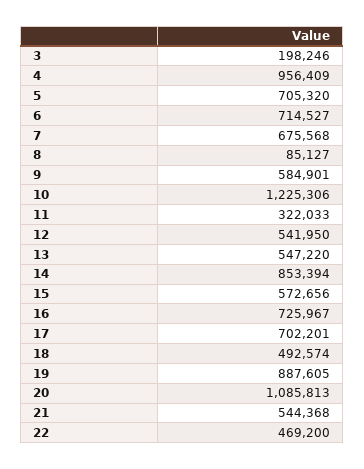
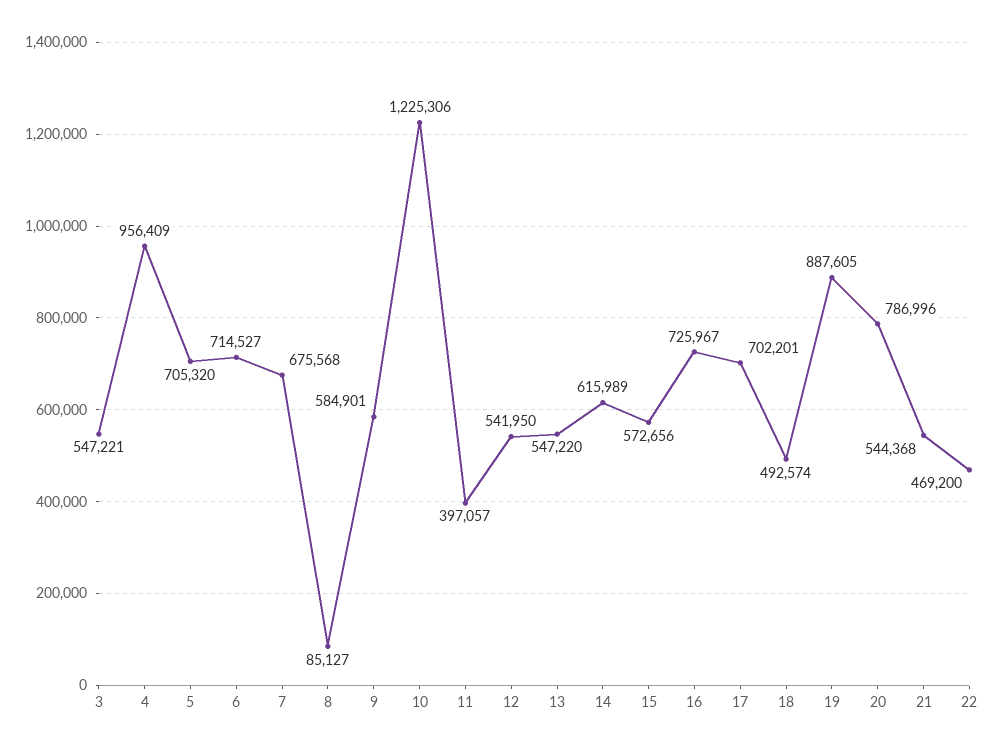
  {
-   "3": 198246,
+   "3": 547221,
    "4": 956409,
    "5": 705320,
    "6": 714527,
    "7": 675568,
    "8": 85127,
    "9": 584901,
    "10": 1225306,
-   "11": 322033,
+   "11": 397057,
    "12": 541950,
    "13": 547220,
-   "14": 853394,
+   "14": 615989,
    "15": 572656,
    "16": 725967,
    "17": 702201,
    "18": 492574,
    "19": 887605,
-   "20": 1085813,
+   "20": 786996,
    "21": 544368,
    "22": 469200
  }

